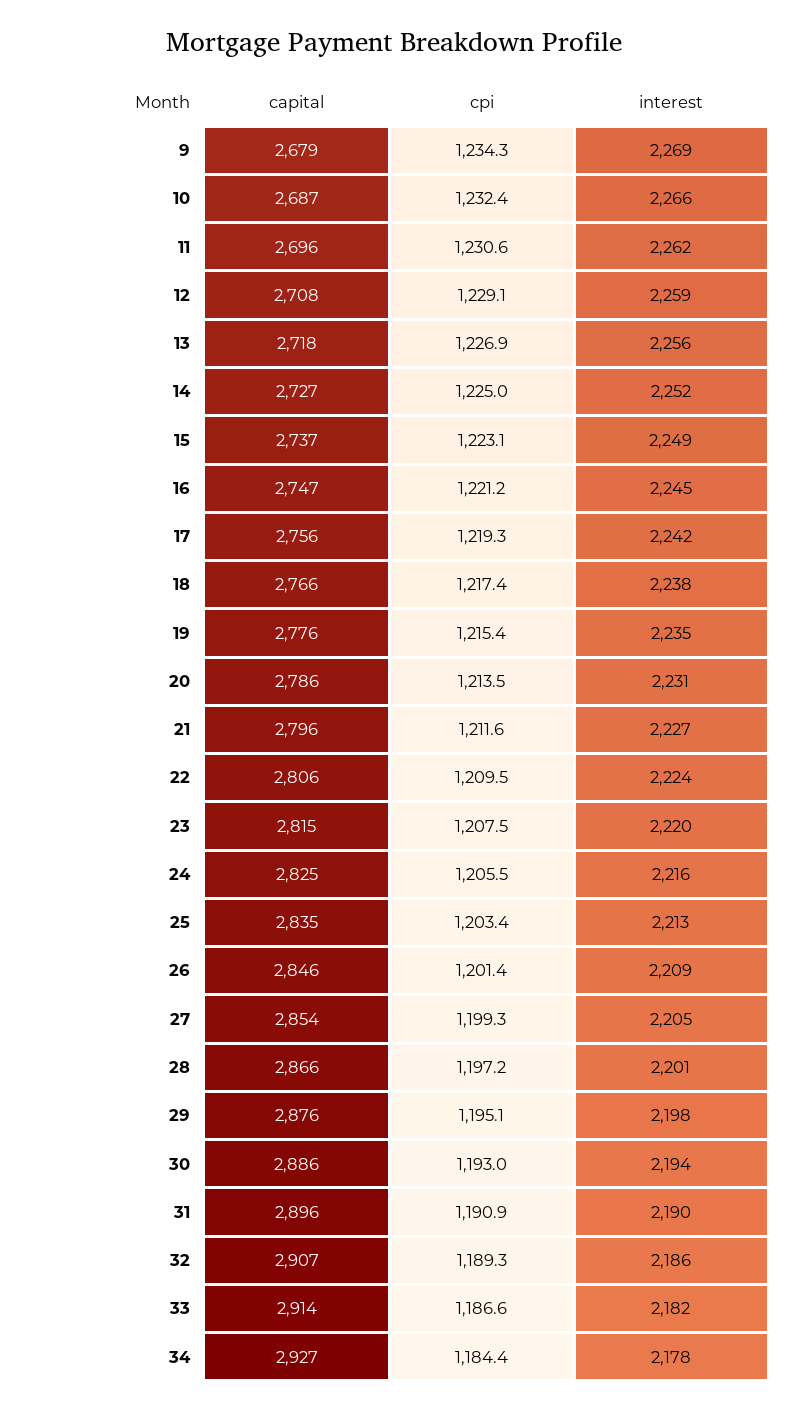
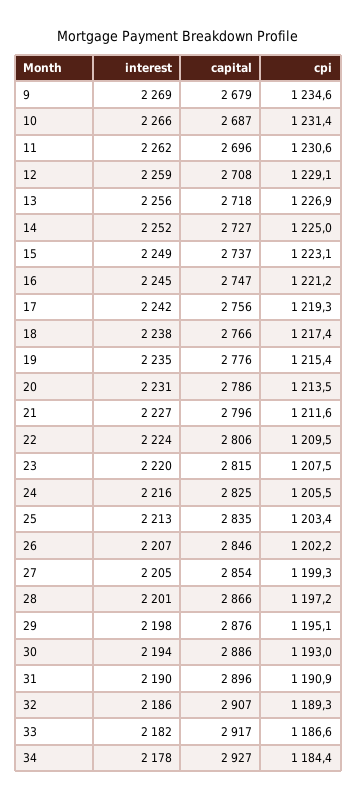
  {
    "capital": {
      "9": 2679,
      "10": 2687,
      "11": 2696,
      "12": 2708,
      "13": 2718,
      "14": 2727,
      "15": 2737,
      "16": 2747,
      "17": 2756,
      "18": 2766,
      "19": 2776,
      "20": 2786,
      "21": 2796,
      "22": 2806,
      "23": 2815,
      "24": 2825,
      "25": 2835,
      "26": 2846,
      "27": 2854,
      "28": 2866,
      "29": 2876,
      "30": 2886,
      "31": 2896,
      "32": 2907,
-     "33": 2914,
+     "33": 2917,
      "34": 2927
    },
    "cpi": {
-     "9": 1234.3,
+     "9": 1234.6,
-     "10": 1232.4,
+     "10": 1231.4,
      "11": 1230.6,
      "12": 1229.1,
      "13": 1226.9,
      "14": 1225,
      "15": 1223.1,
      "16": 1221.2,
      "17": 1219.3,
      "18": 1217.4,
      "19": 1215.4,
      "20": 1213.5,
      "21": 1211.6,
      "22": 1209.5,
      "23": 1207.5,
      "24": 1205.5,
      "25": 1203.4,
-     "26": 1201.4,
+     "26": 1202.2,
      "27": 1199.3,
      "28": 1197.2,
      "29": 1195.1,
      "30": 1193,
      "31": 1190.9,
      "32": 1189.3,
      "33": 1186.6,
      "34": 1184.4
    },
    "interest": {
      "9": 2269,
      "10": 2266,
      "11": 2262,
      "12": 2259,
      "13": 2256,
      "14": 2252,
      "15": 2249,
      "16": 2245,
      "17": 2242,
      "18": 2238,
      "19": 2235,
      "20": 2231,
      "21": 2227,
      "22": 2224,
      "23": 2220,
      "24": 2216,
      "25": 2213,
-     "26": 2209,
+     "26": 2207,
      "27": 2205,
      "28": 2201,
      "29": 2198,
      "30": 2194,
      "31": 2190,
      "32": 2186,
      "33": 2182,
      "34": 2178
    }
  }

